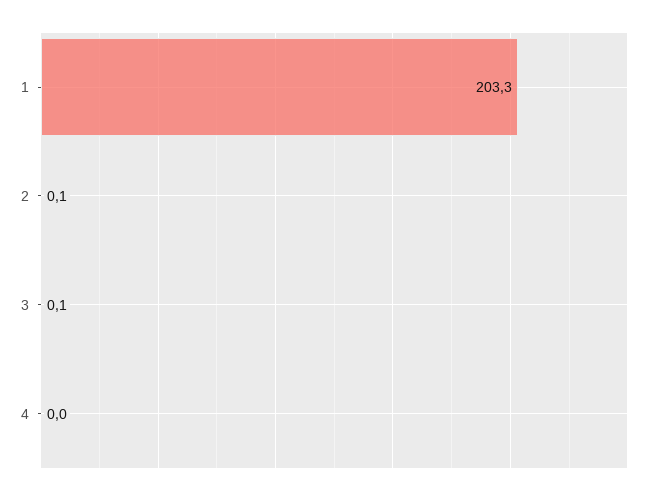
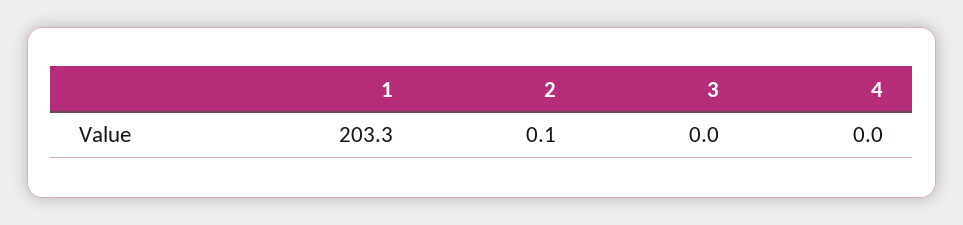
  {
    "1": 203.3,
    "2": 0.1,
-   "3": 0.1,
+   "3": 0,
    "4": 0
  }

